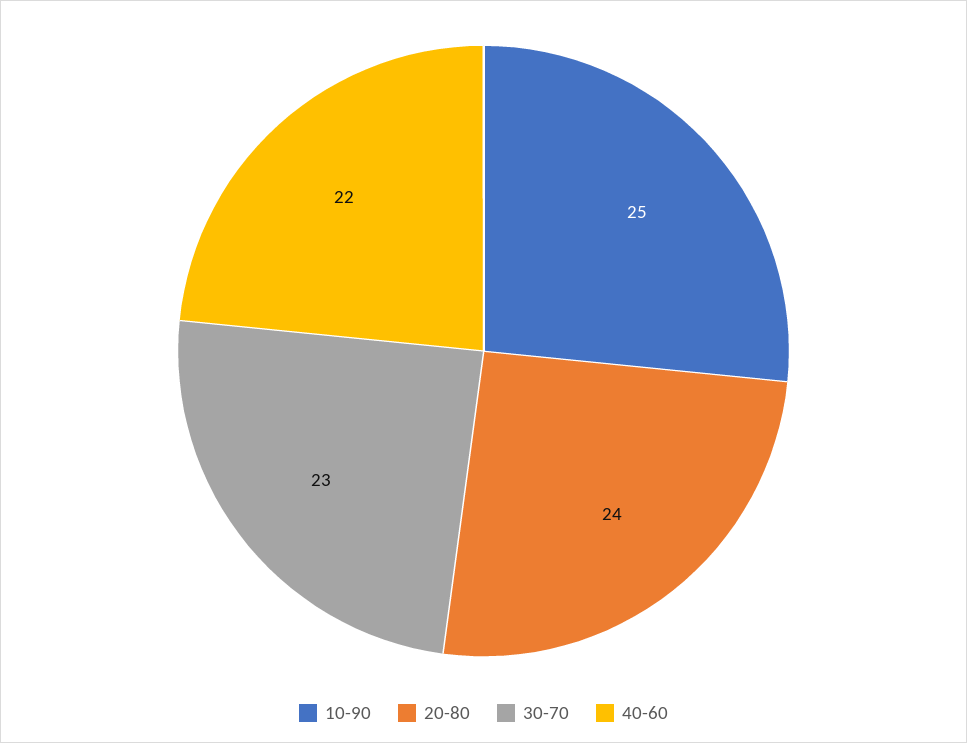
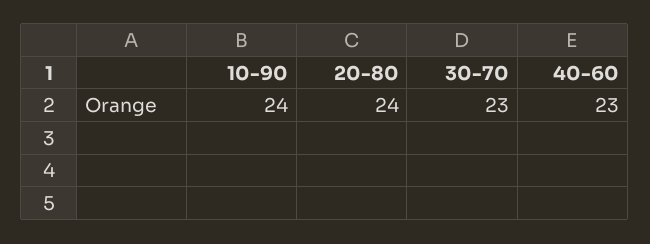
  {
-   "10-90": 25,
+   "10-90": 24,
    "20-80": 24,
    "30-70": 23,
-   "40-60": 22
+   "40-60": 23
  }

